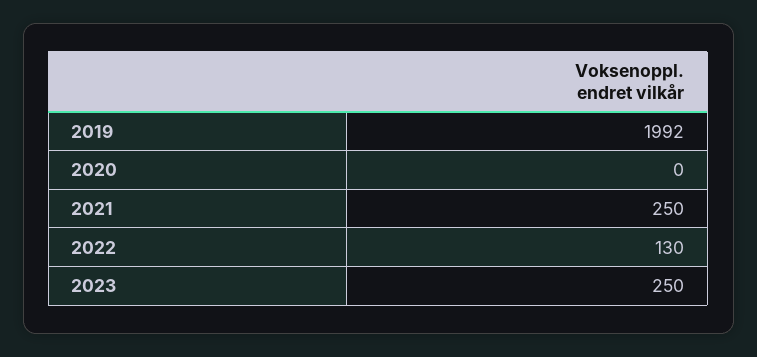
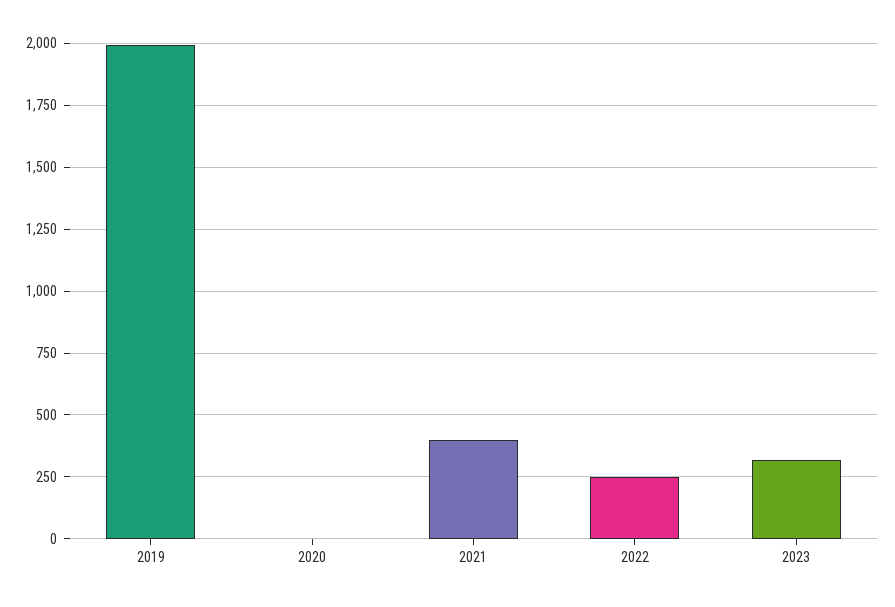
  {
    "2019": 1992,
    "2020": 0,
-   "2021": 250,
+   "2021": 400,
-   "2022": 130,
+   "2022": 250,
-   "2023": 250
+   "2023": 325
  }

